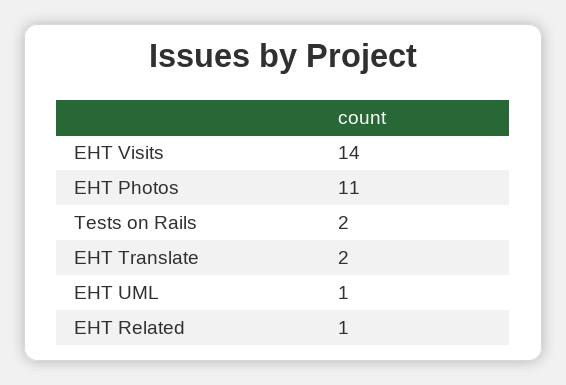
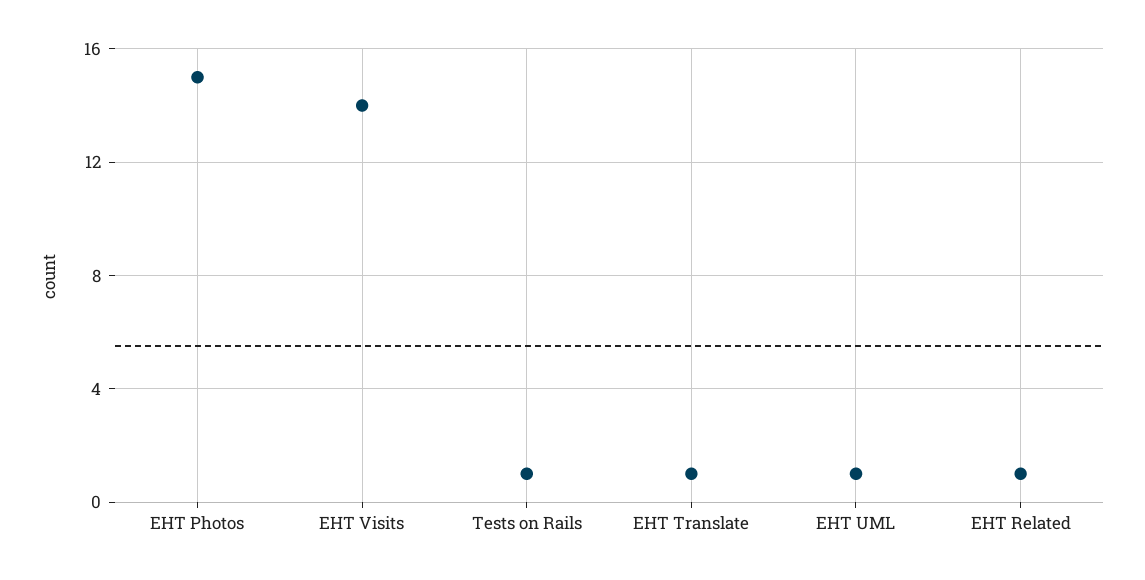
  {
    "EHT Visits": 14,
-   "EHT Photos": 11,
+   "EHT Photos": 15,
-   "Tests on Rails": 2,
+   "Tests on Rails": 1,
-   "EHT Translate": 2,
+   "EHT Translate": 1,
    "EHT UML": 1,
    "EHT Related": 1
  }

